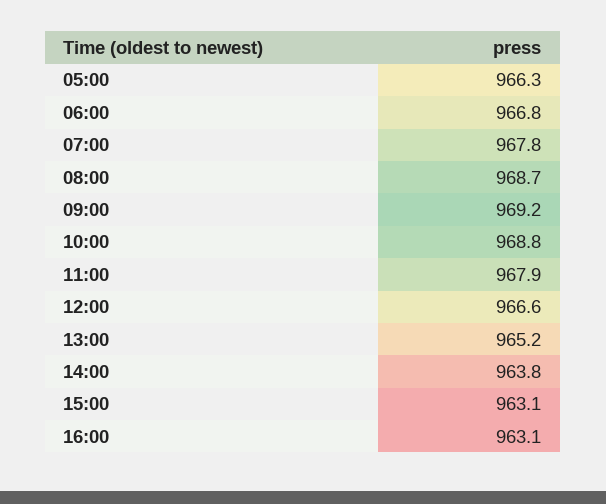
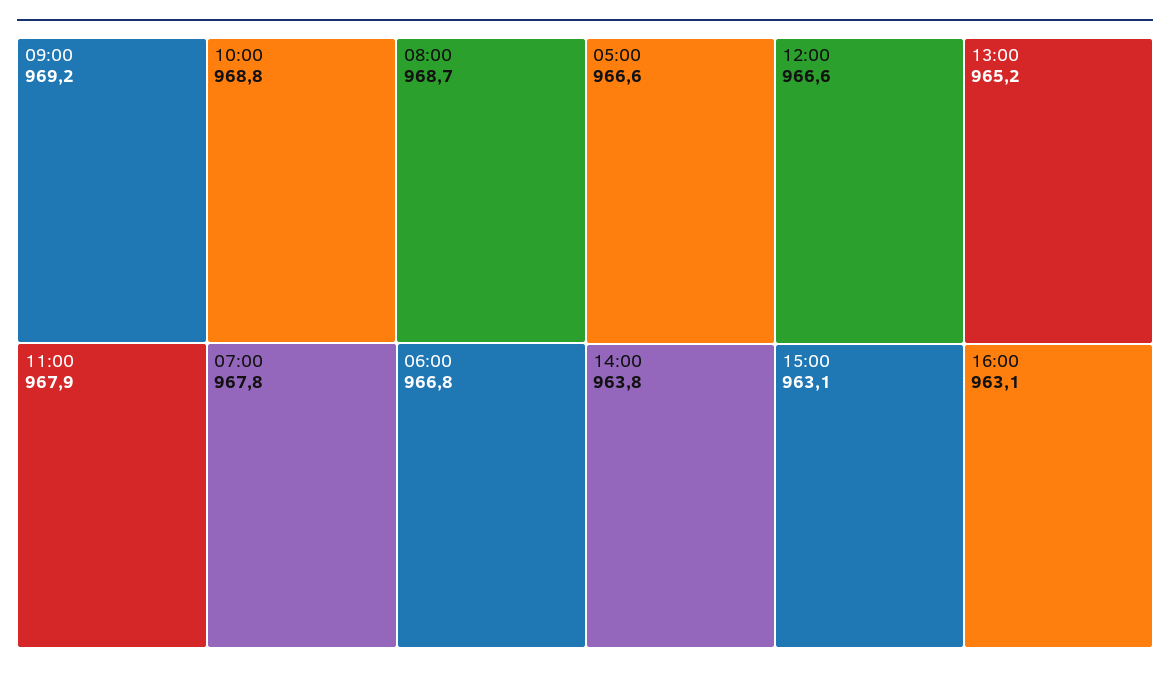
  {
-   "05:00": 966.3,
+   "05:00": 966.6,
    "06:00": 966.8,
    "07:00": 967.8,
    "08:00": 968.7,
    "09:00": 969.2,
    "10:00": 968.8,
    "11:00": 967.9,
    "12:00": 966.6,
    "13:00": 965.2,
    "14:00": 963.8,
    "15:00": 963.1,
    "16:00": 963.1
  }

